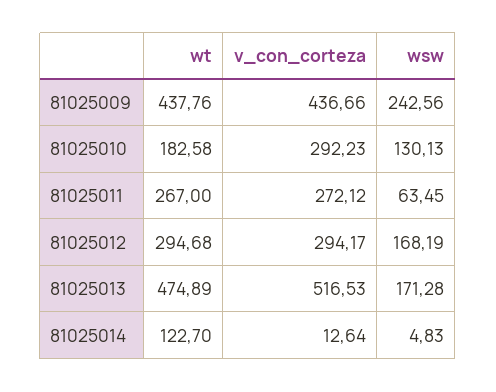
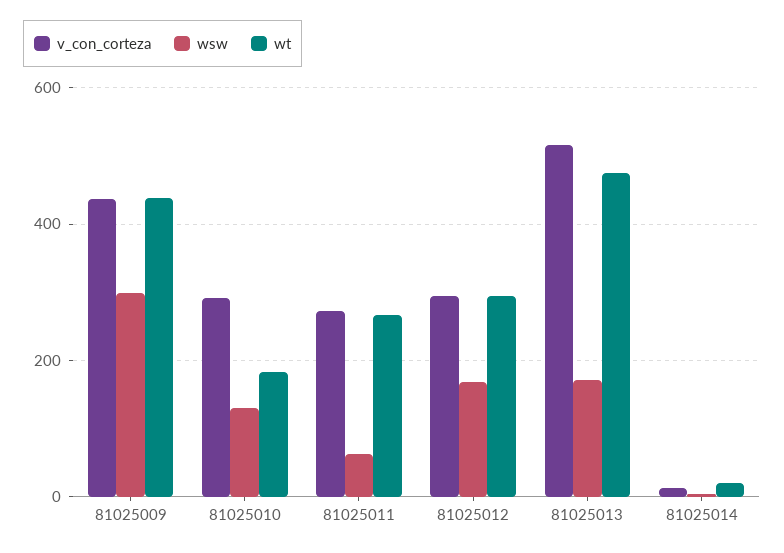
  {
    "wt": {
      "81025009": 437.76,
      "81025010": 182.58,
      "81025011": 267,
      "81025012": 294.68,
      "81025013": 474.89,
-     "81025014": 122.7
+     "81025014": 20
    },
    "v_con_corteza": {
      "81025009": 436.66,
      "81025010": 292.23,
      "81025011": 272.12,
      "81025012": 294.17,
      "81025013": 516.53,
      "81025014": 12.64
    },
    "wsw": {
-     "81025009": 242.56,
+     "81025009": 300,
      "81025010": 130.13,
      "81025011": 63.45,
      "81025012": 168.19,
      "81025013": 171.28,
      "81025014": 4.83
    }
  }

